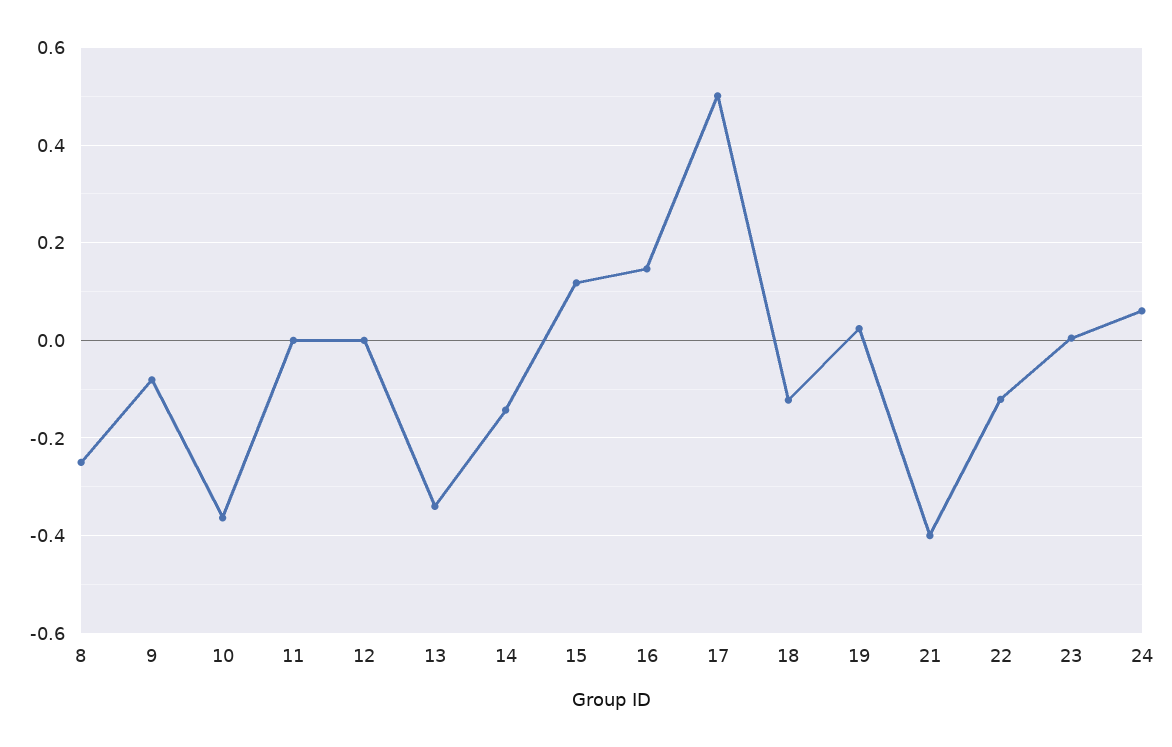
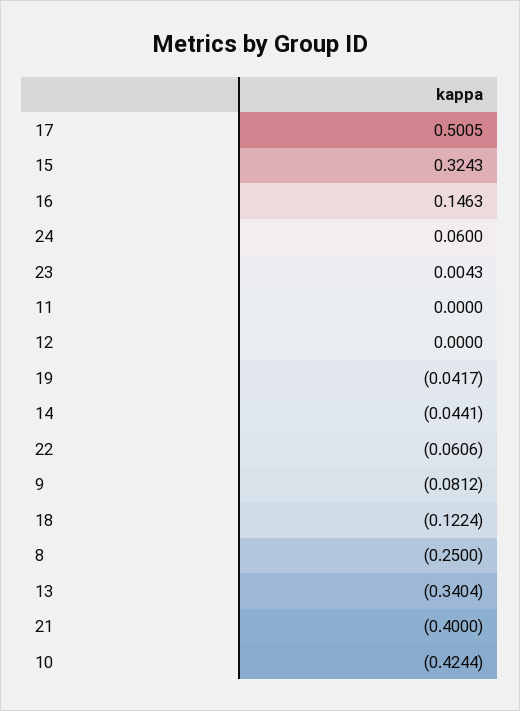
  {
    "8": -0.25,
    "9": -0.0812,
-   "10": -0.36,
+   "10": -0.4244,
    "11": 0,
    "12": 0,
    "13": -0.3404,
-   "14": -0.14,
+   "14": -0.0441,
-   "15": 0.12,
+   "15": 0.3243,
    "16": 0.1463,
    "17": 0.5005,
    "18": -0.1224,
-   "19": 0.02,
+   "19": -0.0417,
    "21": -0.4,
-   "22": -0.12,
+   "22": -0.0606,
    "23": 0.0043,
    "24": 0.06
  }

